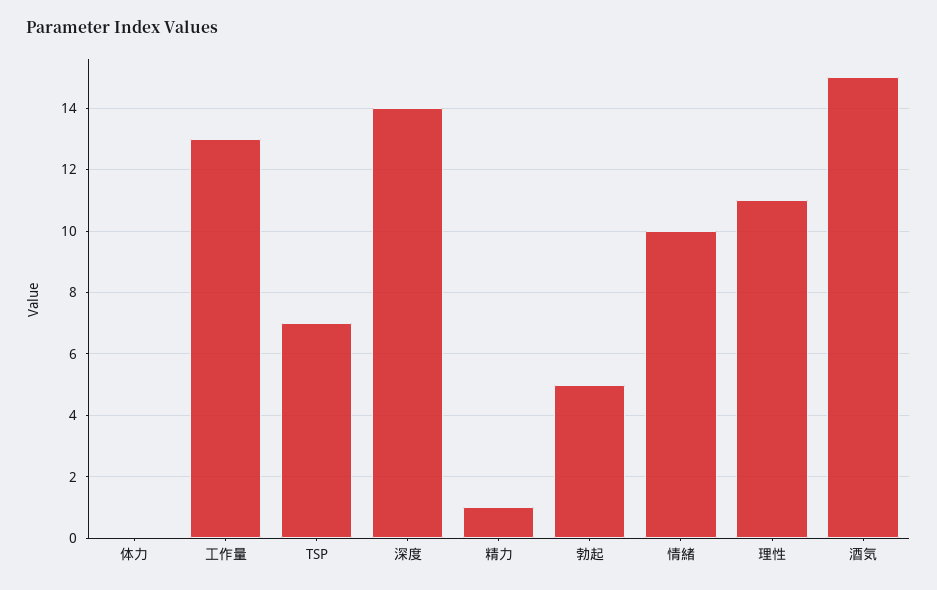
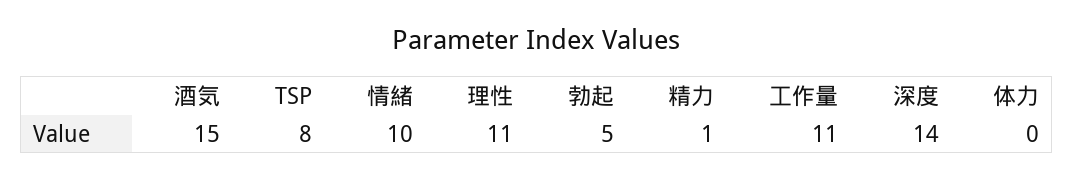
  {
    "体力": 0,
-   "工作量": 13,
+   "工作量": 11,
-   "TSP": 7,
+   "TSP": 8,
    "深度": 14,
    "精力": 1,
    "勃起": 5,
    "情緒": 10,
    "理性": 11,
    "酒気": 15
  }

